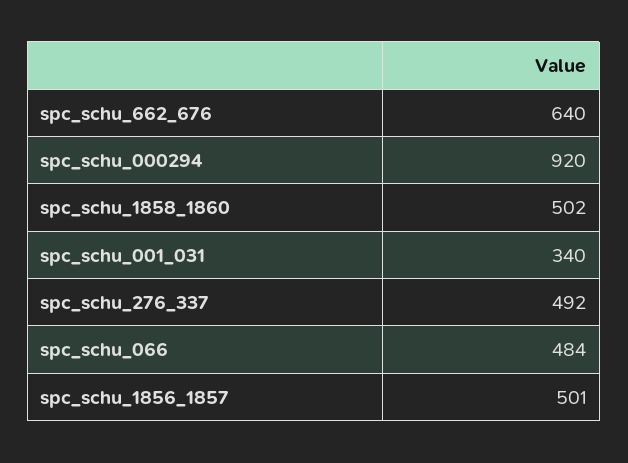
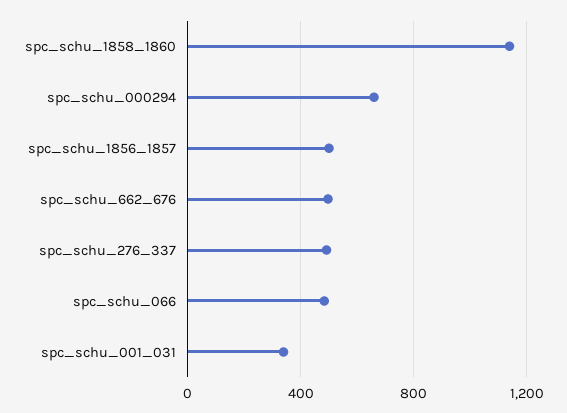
  {
-   "spc_schu_662_676": 640,
+   "spc_schu_662_676": 500,
-   "spc_schu_000294": 920,
+   "spc_schu_000294": 650,
-   "spc_schu_1858_1860": 502,
+   "spc_schu_1858_1860": 1150,
    "spc_schu_001_031": 340,
    "spc_schu_276_337": 492,
    "spc_schu_066": 484,
    "spc_schu_1856_1857": 501
  }

